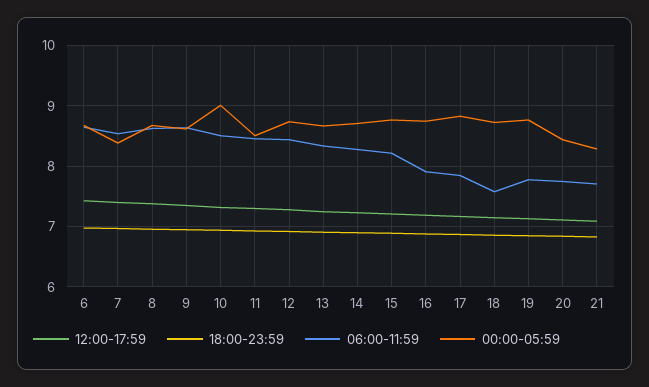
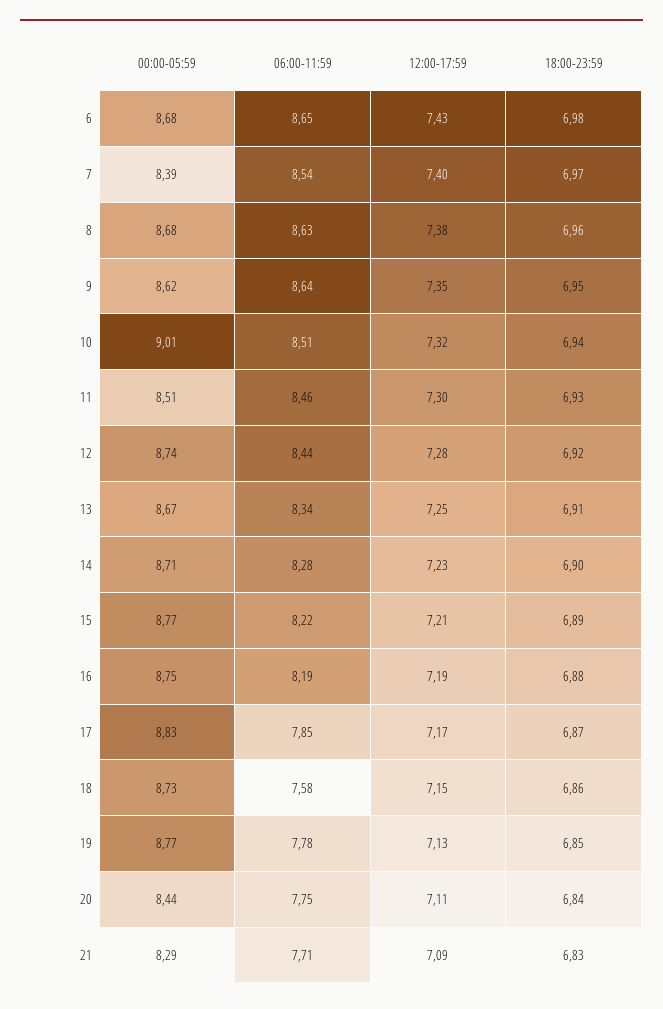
  {
    "12:00-17:59": {
      "6": 7.43,
      "7": 7.4,
      "8": 7.38,
      "9": 7.35,
      "10": 7.32,
      "11": 7.3,
      "12": 7.28,
      "13": 7.25,
      "14": 7.23,
      "15": 7.21,
      "16": 7.19,
      "17": 7.17,
      "18": 7.15,
      "19": 7.13,
      "20": 7.11,
      "21": 7.09
    },
    "18:00-23:59": {
      "6": 6.98,
      "7": 6.97,
      "8": 6.96,
      "9": 6.95,
      "10": 6.94,
      "11": 6.93,
      "12": 6.92,
      "13": 6.91,
      "14": 6.9,
      "15": 6.89,
      "16": 6.88,
      "17": 6.87,
      "18": 6.86,
      "19": 6.85,
      "20": 6.84,
      "21": 6.83
    },
    "06:00-11:59": {
      "6": 8.65,
      "7": 8.54,
      "8": 8.63,
      "9": 8.64,
      "10": 8.51,
      "11": 8.46,
      "12": 8.44,
      "13": 8.34,
      "14": 8.28,
      "15": 8.22,
-     "16": 7.9,
+     "16": 8.19,
      "17": 7.85,
      "18": 7.58,
      "19": 7.78,
      "20": 7.75,
      "21": 7.71
    },
    "00:00-05:59": {
      "6": 8.68,
      "7": 8.39,
      "8": 8.68,
      "9": 8.62,
      "10": 9.01,
      "11": 8.51,
      "12": 8.74,
      "13": 8.67,
      "14": 8.71,
      "15": 8.77,
      "16": 8.75,
      "17": 8.83,
      "18": 8.73,
      "19": 8.77,
      "20": 8.44,
      "21": 8.29
    }
  }

